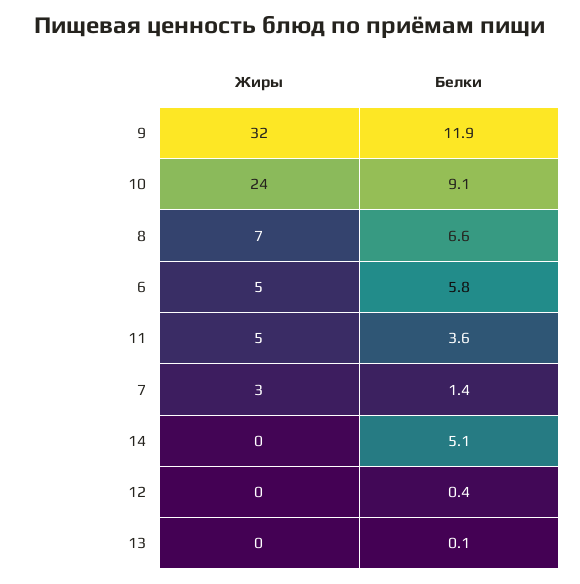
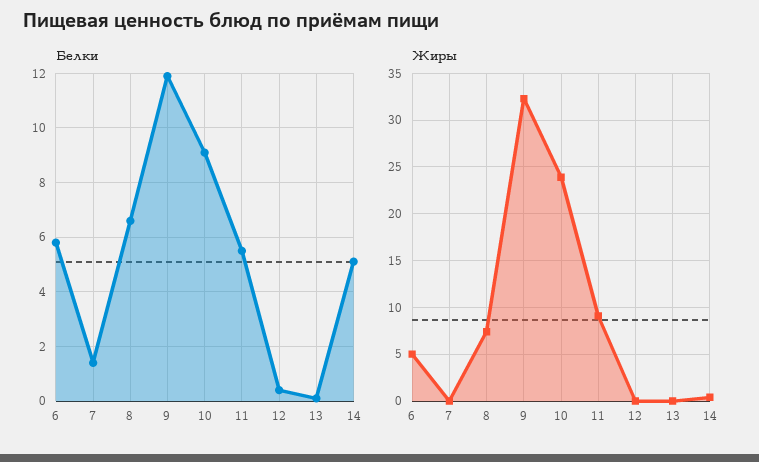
  {
    "Жиры": {
      "9": 32,
      "10": 24,
      "8": 7,
      "6": 5,
-     "11": 5,
+     "11": 9,
-     "7": 3,
+     "7": 0,
      "14": 0,
      "12": 0,
      "13": 0
    },
    "Белки": {
      "9": 11.9,
      "10": 9.1,
      "8": 6.6,
      "6": 5.8,
-     "11": 3.6,
+     "11": 5.5,
      "7": 1.4,
      "14": 5.1,
      "12": 0.4,
      "13": 0.1
    }
  }

